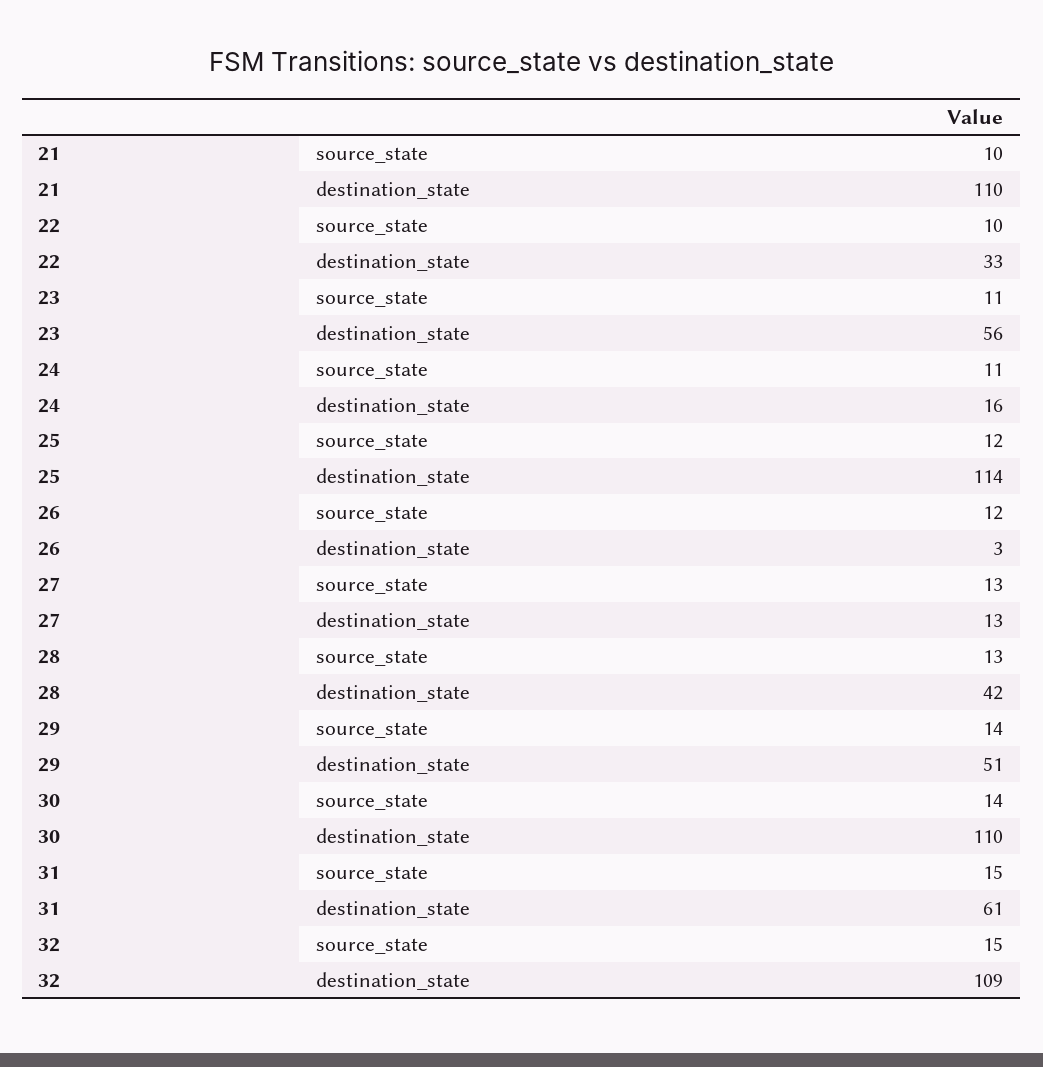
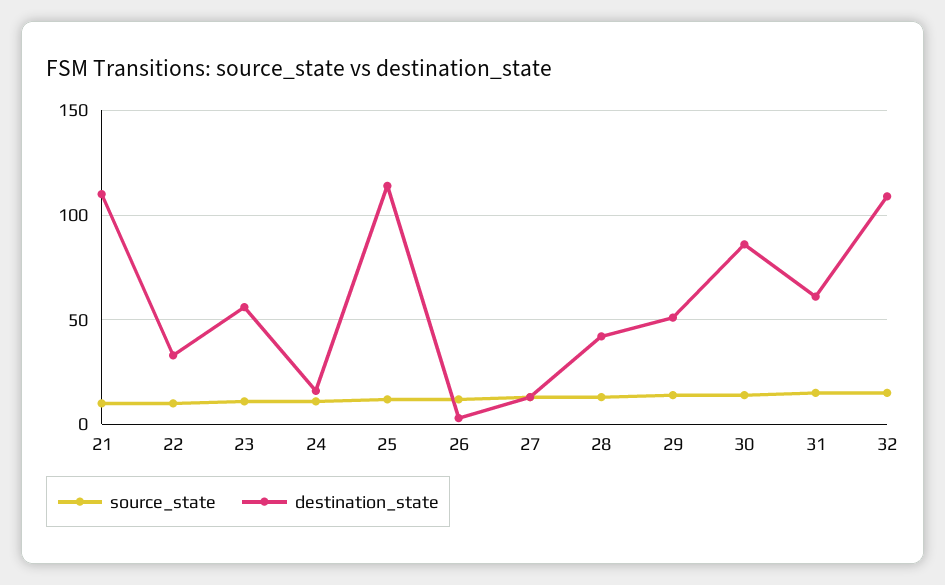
  {
    "source_state": {
      "21": 10,
      "22": 10,
      "23": 11,
      "24": 11,
      "25": 12,
      "26": 12,
      "27": 13,
      "28": 13,
      "29": 14,
      "30": 14,
      "31": 15,
      "32": 15
    },
    "destination_state": {
      "21": 110,
      "22": 33,
      "23": 56,
      "24": 16,
      "25": 114,
      "26": 3,
      "27": 13,
      "28": 42,
      "29": 51,
-     "30": 110,
+     "30": 85,
      "31": 61,
      "32": 109
    }
  }

